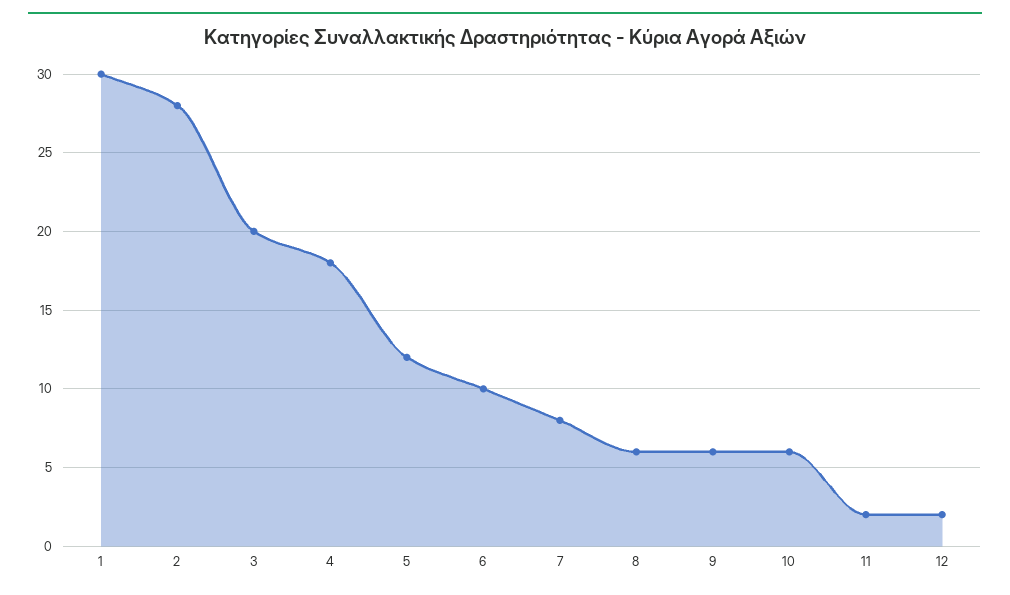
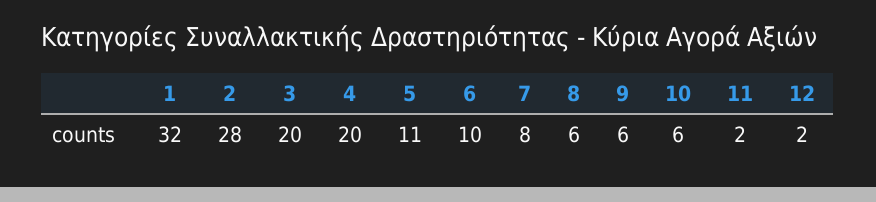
  {
-   "1": 30,
+   "1": 32,
    "2": 28,
    "3": 20,
-   "4": 18,
+   "4": 20,
-   "5": 12,
+   "5": 11,
    "6": 10,
    "7": 8,
    "8": 6,
    "9": 6,
    "10": 6,
    "11": 2,
    "12": 2
  }

